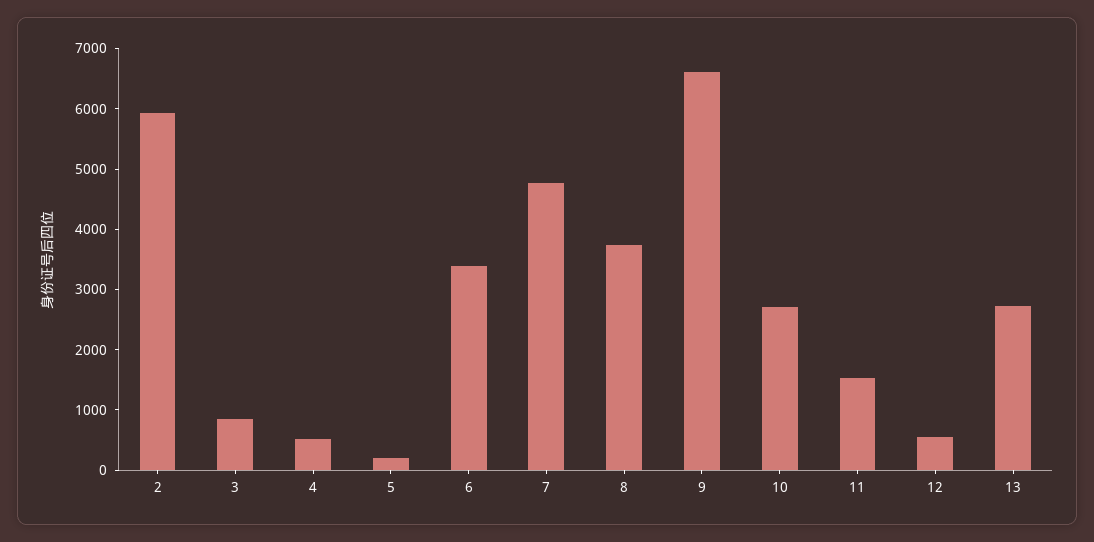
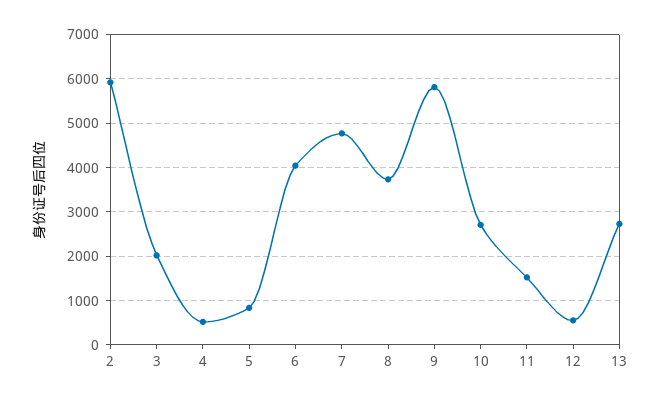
  {
    "2": 6000,
-   "3": 800,
+   "3": 2000,
    "4": 600,
-   "5": 200,
+   "5": 800,
-   "6": 3400,
+   "6": 4000,
    "7": 4800,
    "8": 3800,
-   "9": 6600,
+   "9": 5800,
    "10": 2800,
    "11": 1600,
    "12": 600,
    "13": 2800
  }

